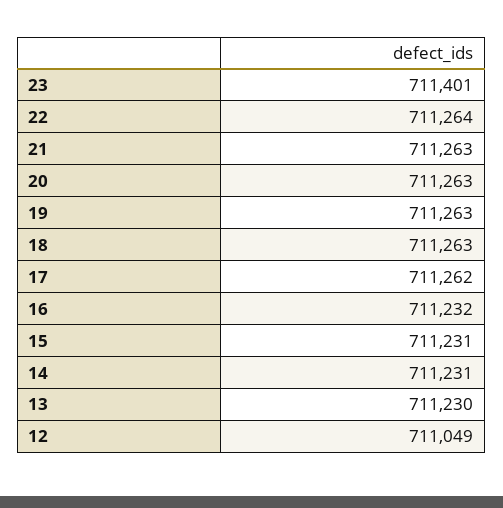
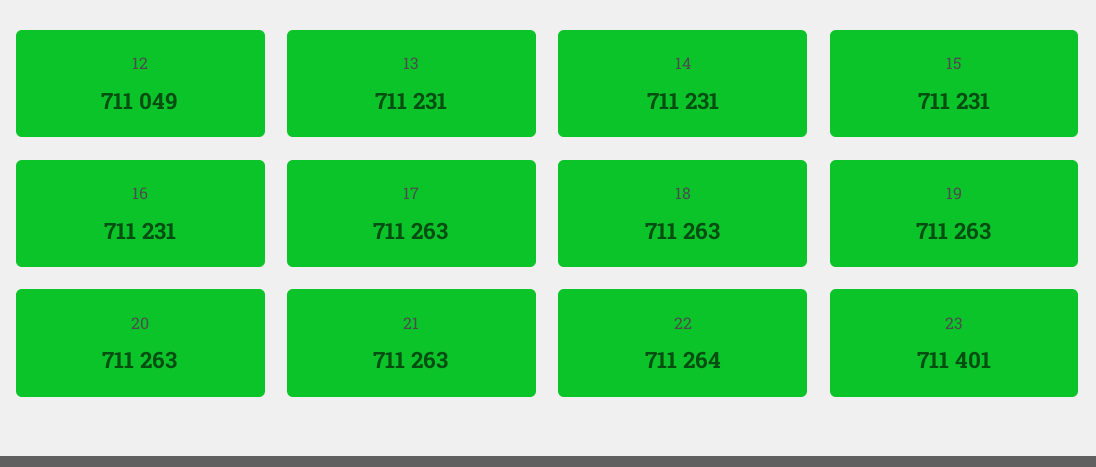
  {
    "23": 711401,
    "22": 711264,
    "21": 711263,
    "20": 711263,
    "19": 711263,
    "18": 711263,
-   "17": 711262,
+   "17": 711263,
-   "16": 711232,
+   "16": 711231,
    "15": 711231,
    "14": 711231,
-   "13": 711230,
+   "13": 711231,
    "12": 711049
  }

